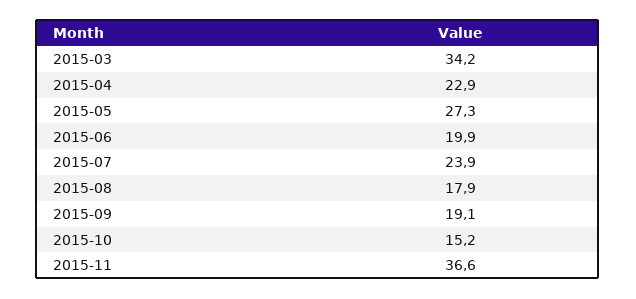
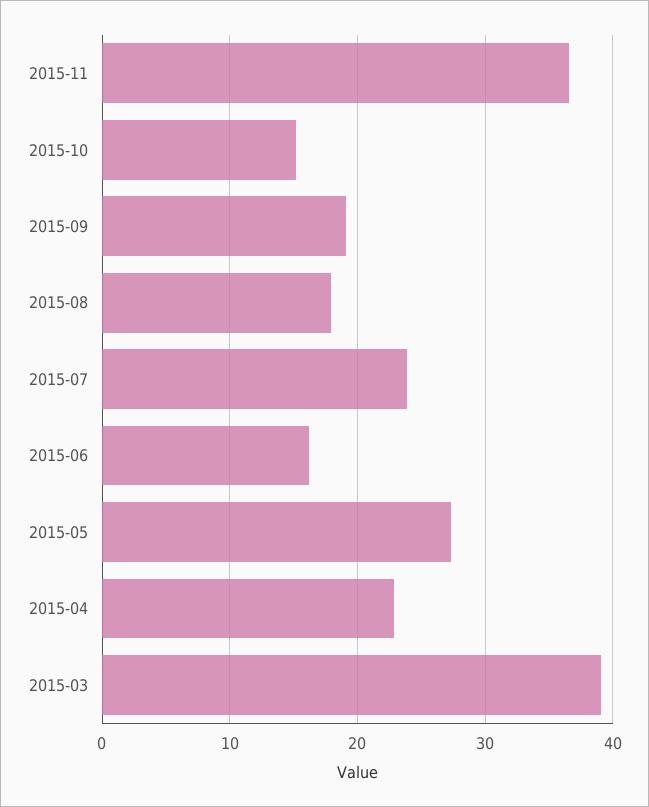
  {
-   "2015-03": 34.2,
+   "2015-03": 39,
    "2015-04": 22.9,
    "2015-05": 27.3,
-   "2015-06": 19.9,
+   "2015-06": 16,
    "2015-07": 23.9,
    "2015-08": 17.9,
    "2015-09": 19.1,
    "2015-10": 15.2,
    "2015-11": 36.6
  }

